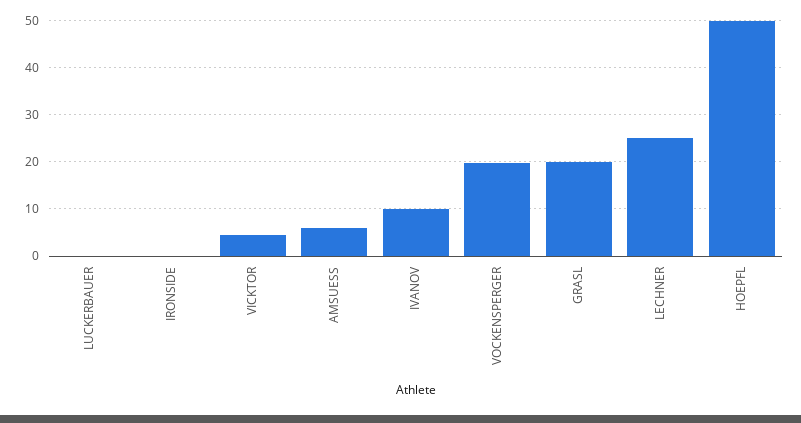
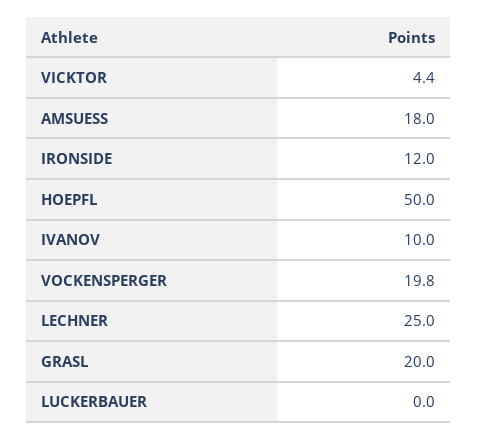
  {
    "LUCKERBAUER": 0,
-   "IRONSIDE": 0,
+   "IRONSIDE": 12,
    "VICKTOR": 4.4,
-   "AMSUESS": 6,
+   "AMSUESS": 18,
    "IVANOV": 10,
    "VOCKENSPERGER": 19.8,
    "GRASL": 20,
    "LECHNER": 25,
    "HOEPFL": 50
  }

